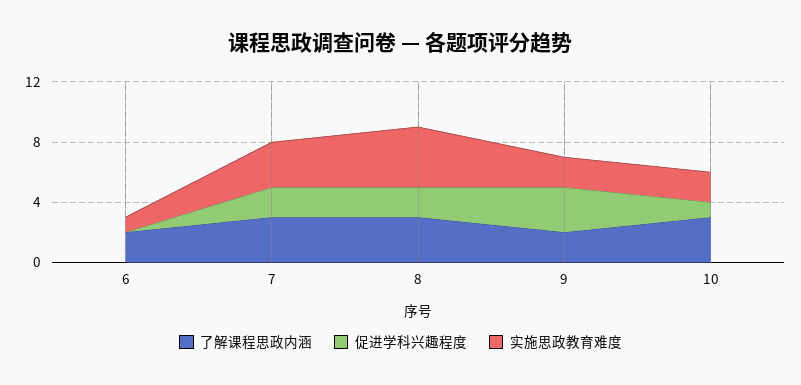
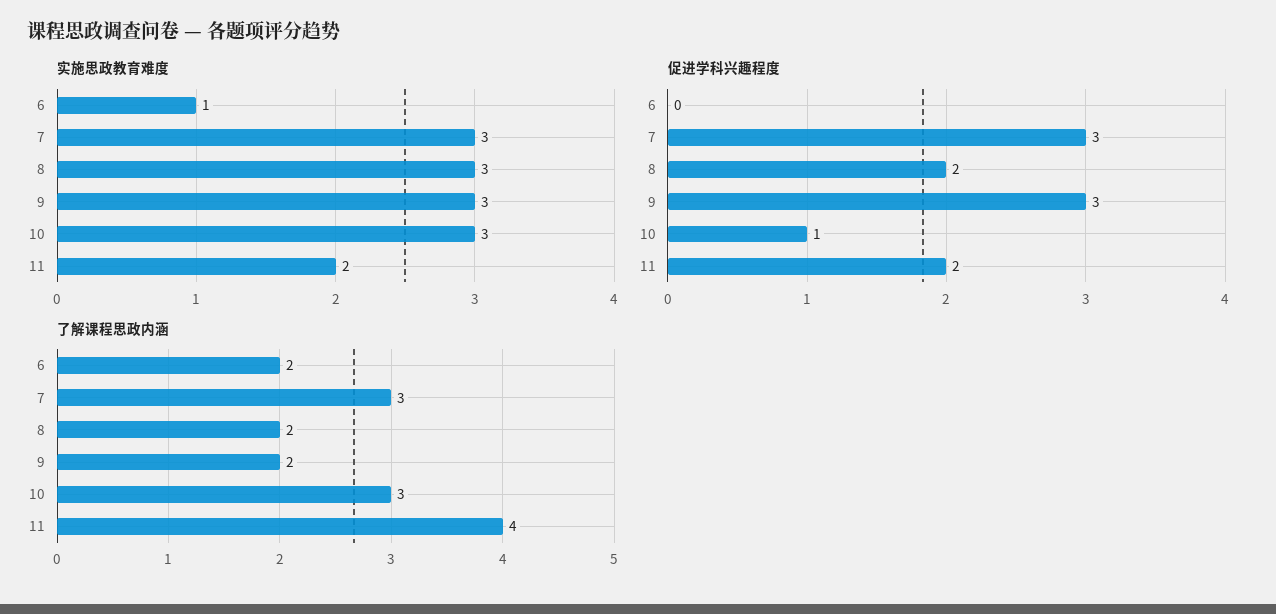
  {
    "了解课程思政内涵": {
      "6": 2,
      "7": 3,
-     "8": 3,
+     "8": 2,
      "9": 2,
-     "10": 3
+     "10": 3,
+     "11": 4
    },
    "促进学科兴趣程度": {
      "6": 0,
-     "7": 2,
+     "7": 3,
      "8": 2,
      "9": 3,
-     "10": 1
+     "10": 1,
+     "11": 2
    },
    "实施思政教育难度": {
      "6": 1,
      "7": 3,
-     "8": 4,
+     "8": 3,
-     "9": 2,
+     "9": 3,
-     "10": 2
+     "10": 3,
+     "11": 2
    }
  }

